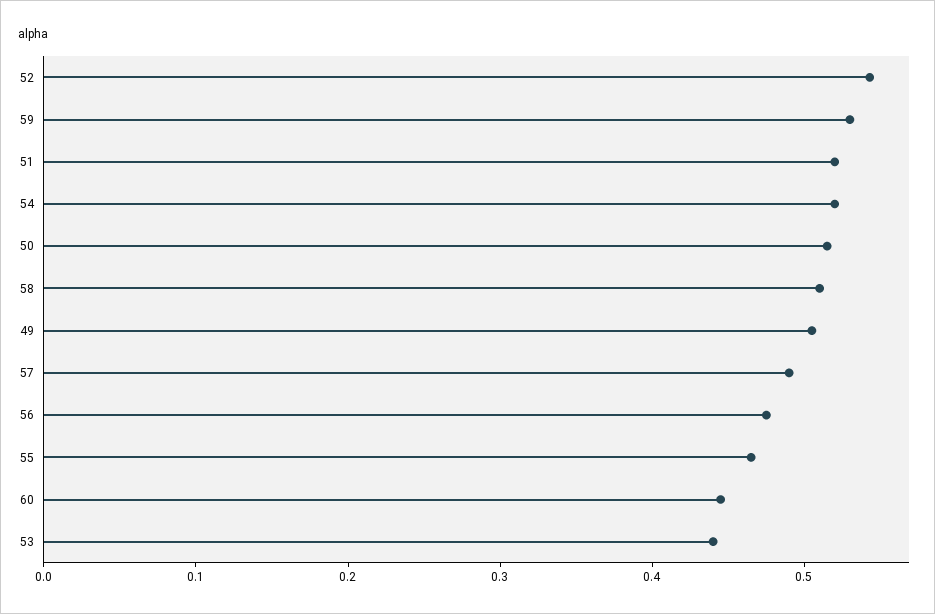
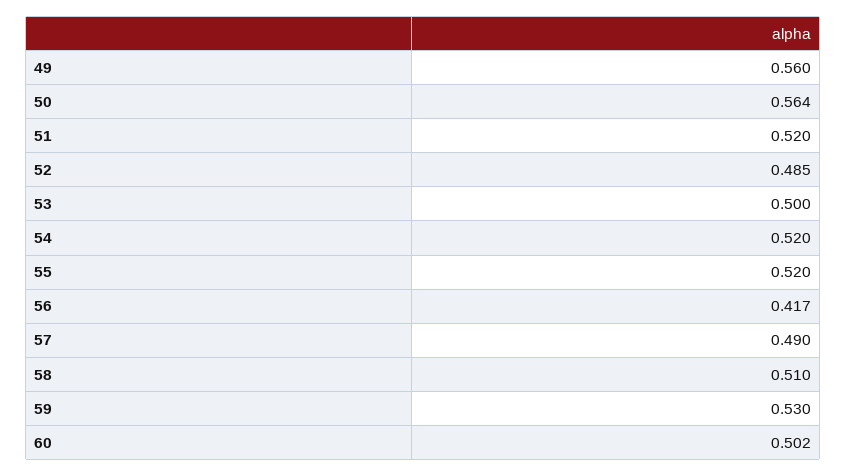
  {
-   "52": 0.54,
+   "52": 0.485,
    "59": 0.53,
    "51": 0.52,
    "54": 0.52,
-   "50": 0.52,
+   "50": 0.564,
    "58": 0.51,
-   "49": 0.5,
+   "49": 0.56,
    "57": 0.49,
-   "56": 0.48,
+   "56": 0.417,
-   "55": 0.46,
+   "55": 0.52,
-   "60": 0.44,
+   "60": 0.502,
-   "53": 0.44
+   "53": 0.5
  }

